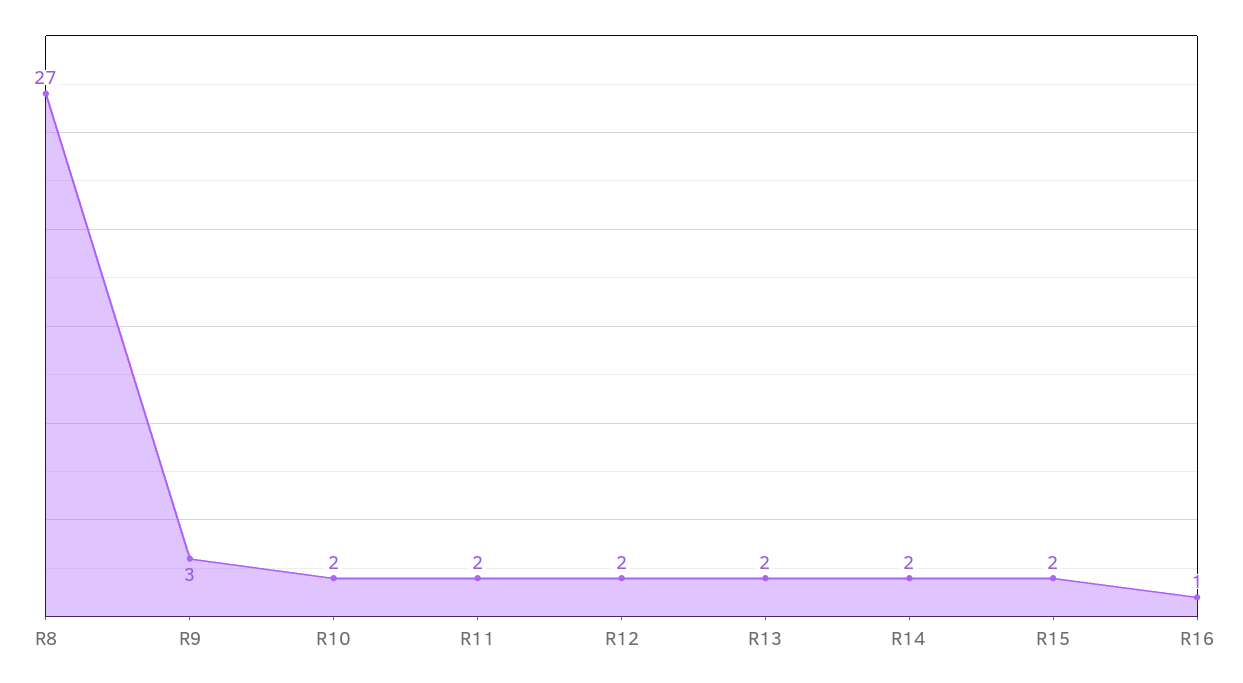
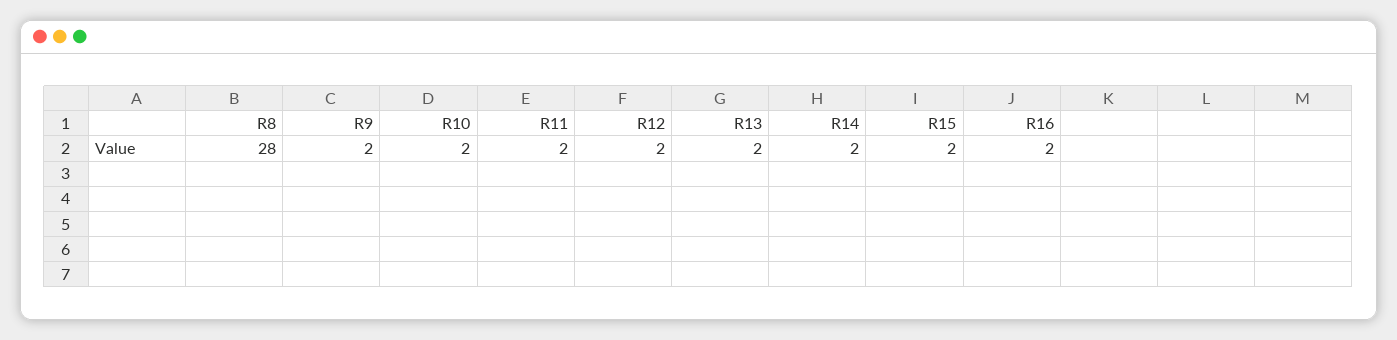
  {
-   "R8": 27,
+   "R8": 28,
-   "R9": 3,
+   "R9": 2,
    "R10": 2,
    "R11": 2,
    "R12": 2,
    "R13": 2,
    "R14": 2,
    "R15": 2,
-   "R16": 1
+   "R16": 2
  }

